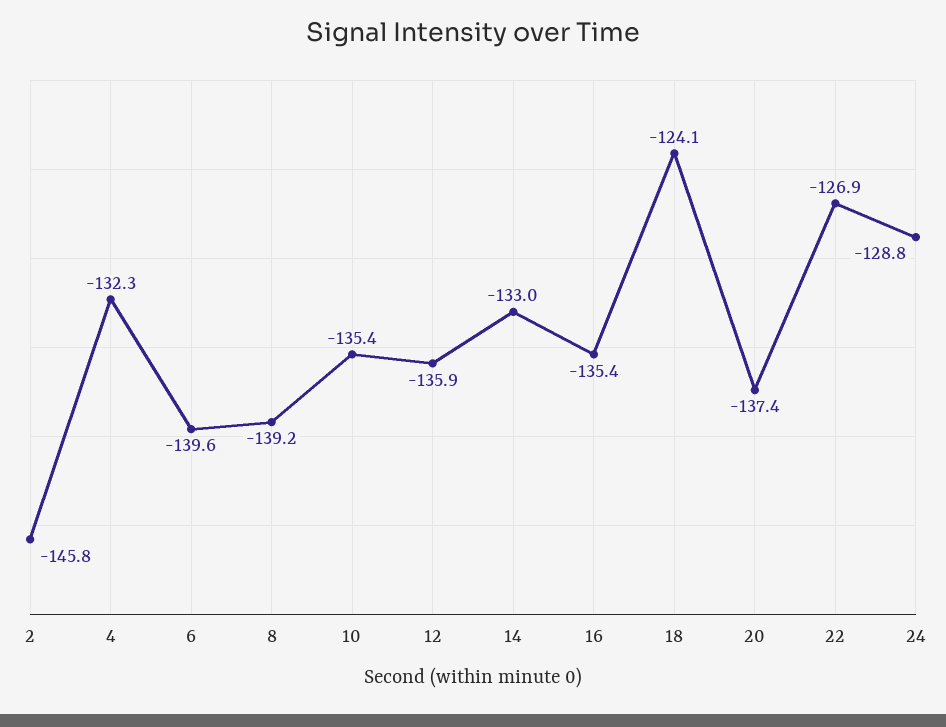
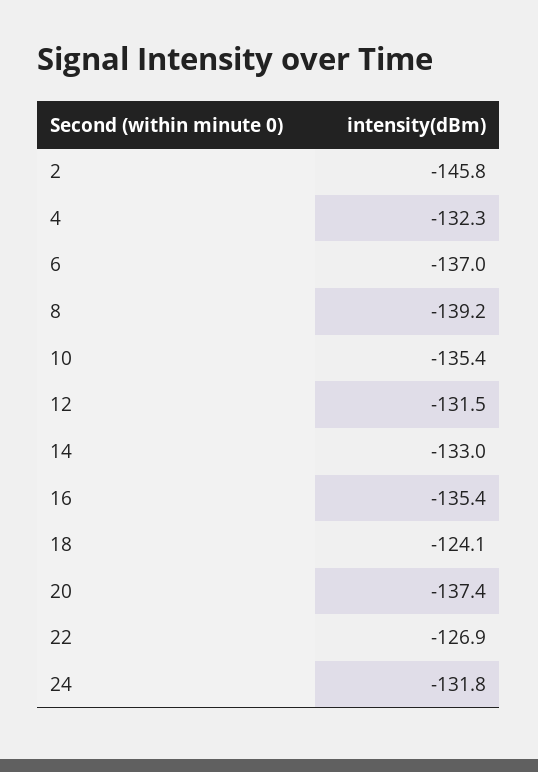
  {
    "2": -145.8,
    "4": -132.3,
-   "6": -139.6,
+   "6": -137,
    "8": -139.2,
    "10": -135.4,
-   "12": -135.9,
+   "12": -131.5,
    "14": -133,
    "16": -135.4,
    "18": -124.1,
    "20": -137.4,
    "22": -126.9,
-   "24": -128.8
+   "24": -131.8
  }

